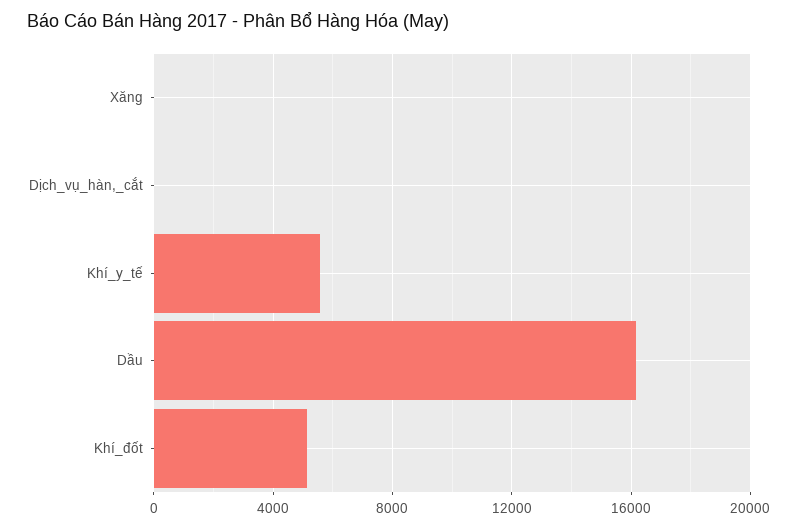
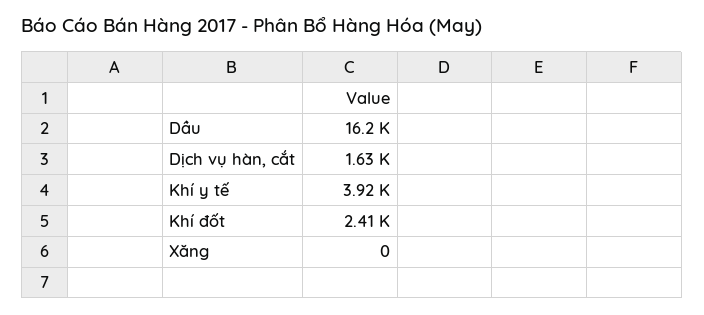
  {
    "Xăng": 0,
-   "Dịch_vụ_hàn,_cắt": 0,
+   "Dịch_vụ_hàn,_cắt": 1630,
-   "Khí_y_tế": 5500,
+   "Khí_y_tế": 3920,
    "Dầu": 16200,
-   "Khí_đốt": 5000
+   "Khí_đốt": 2410
  }

